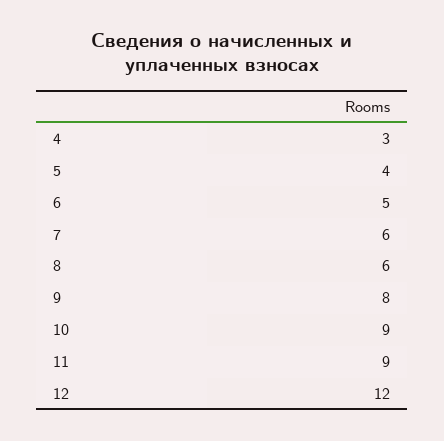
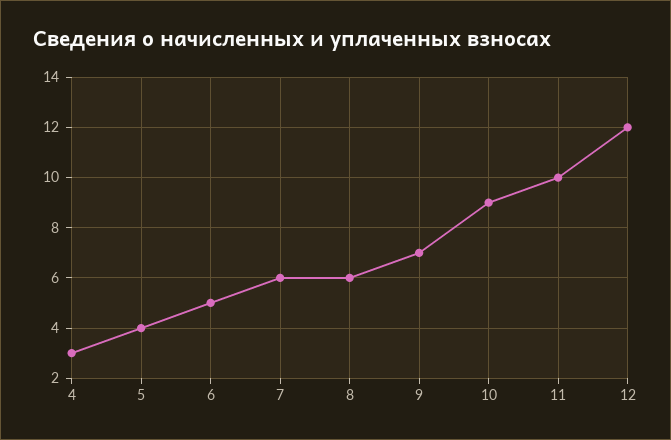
  {
    "4": 3,
    "5": 4,
    "6": 5,
    "7": 6,
    "8": 6,
-   "9": 8,
+   "9": 7,
    "10": 9,
-   "11": 9,
+   "11": 10,
    "12": 12
  }

